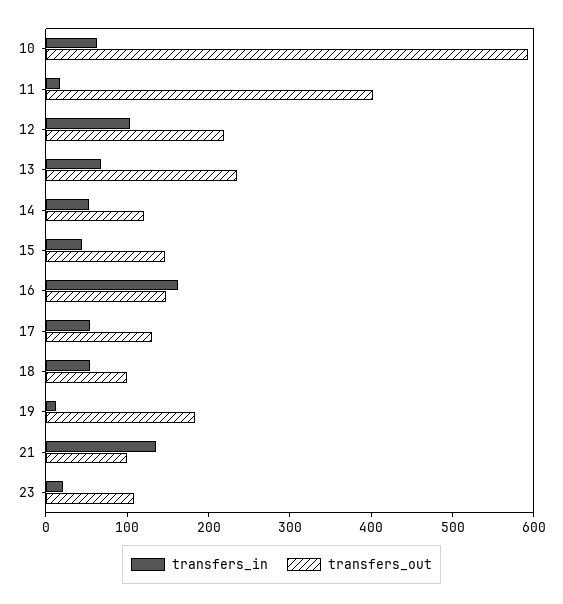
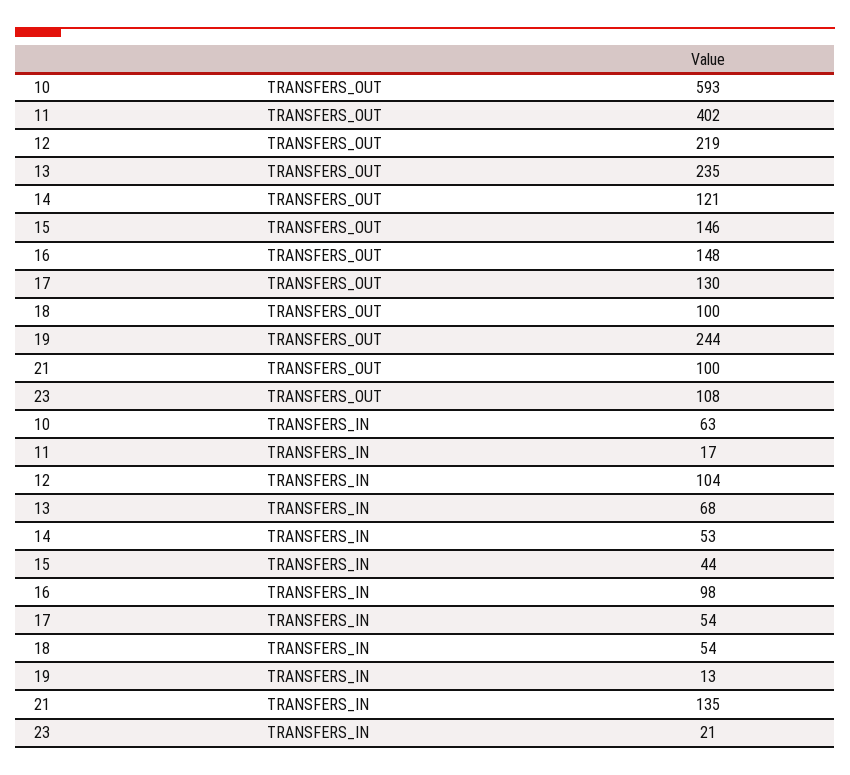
  {
    "transfers_in": {
      "10": 63,
      "11": 17,
      "12": 104,
      "13": 68,
      "14": 53,
      "15": 44,
-     "16": 160,
+     "16": 98,
      "17": 54,
      "18": 54,
      "19": 13,
      "21": 135,
      "23": 21
    },
    "transfers_out": {
      "10": 593,
      "11": 402,
      "12": 219,
      "13": 235,
      "14": 121,
      "15": 146,
      "16": 148,
      "17": 130,
      "18": 100,
-     "19": 180,
+     "19": 244,
      "21": 100,
      "23": 108
    }
  }

